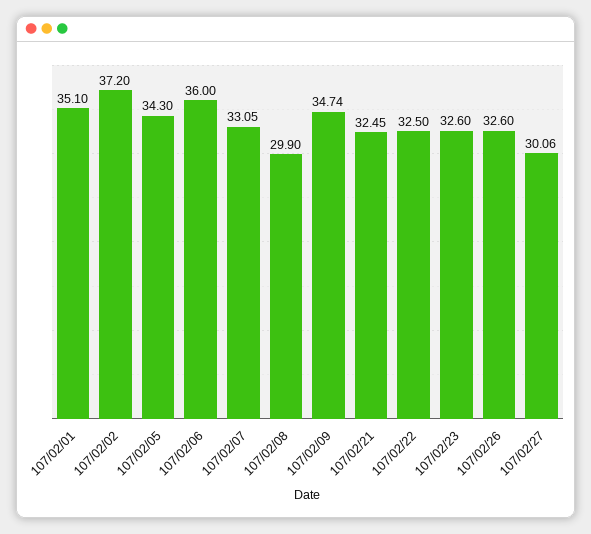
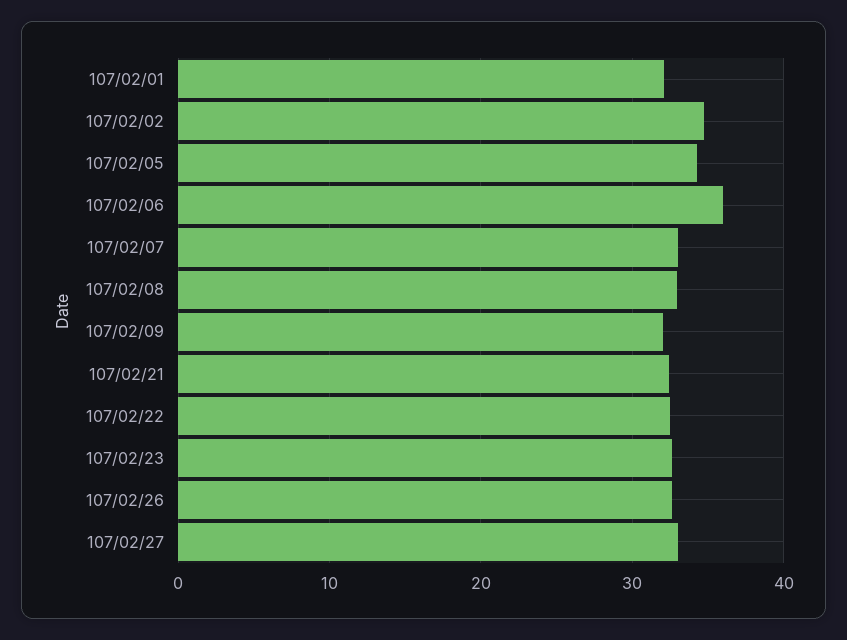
  {
-   "107/02/01": 35.1,
+   "107/02/01": 32,
-   "107/02/02": 37.2,
+   "107/02/02": 35,
    "107/02/05": 34.3,
    "107/02/06": 36,
    "107/02/07": 33.05,
-   "107/02/08": 29.9,
+   "107/02/08": 33,
-   "107/02/09": 34.74,
+   "107/02/09": 32,
    "107/02/21": 32.45,
    "107/02/22": 32.5,
    "107/02/23": 32.6,
    "107/02/26": 32.6,
-   "107/02/27": 30.06
+   "107/02/27": 33
  }

